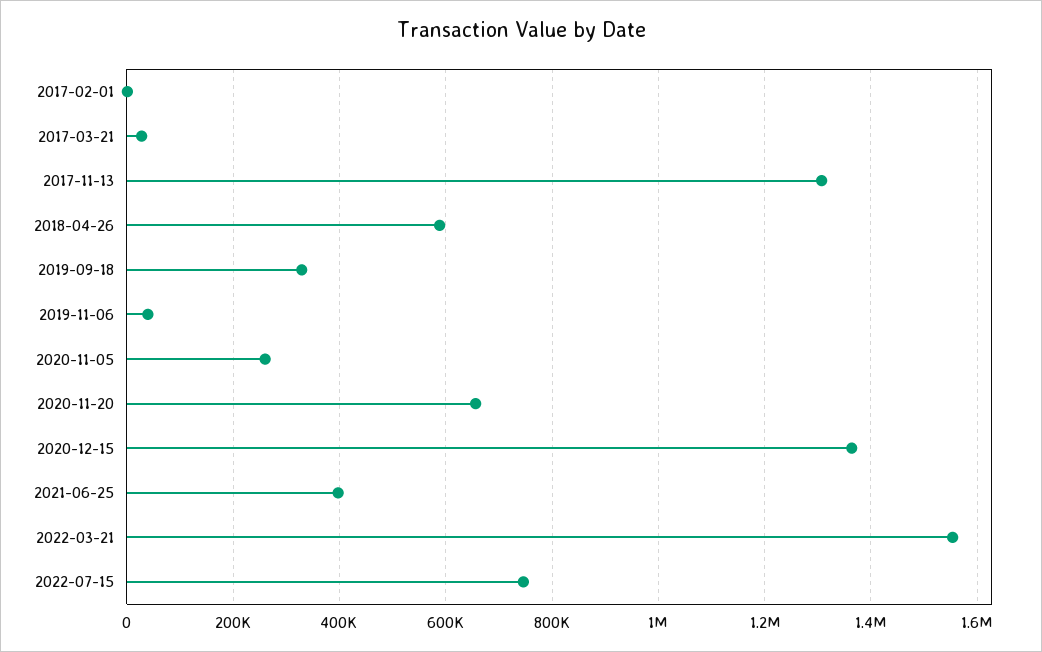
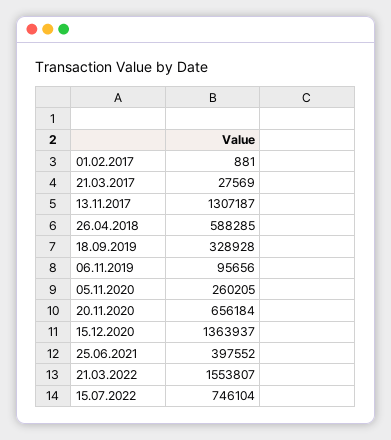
  {
    "2017-02-01": 881,
    "2017-03-21": 27569,
    "2017-11-13": 1307187,
    "2018-04-26": 588285,
    "2019-09-18": 328928,
-   "2019-11-06": 40000,
+   "2019-11-06": 95656,
    "2020-11-05": 260205,
    "2020-11-20": 656184,
    "2020-12-15": 1363937,
    "2021-06-25": 397552,
    "2022-03-21": 1553807,
    "2022-07-15": 746104
  }

